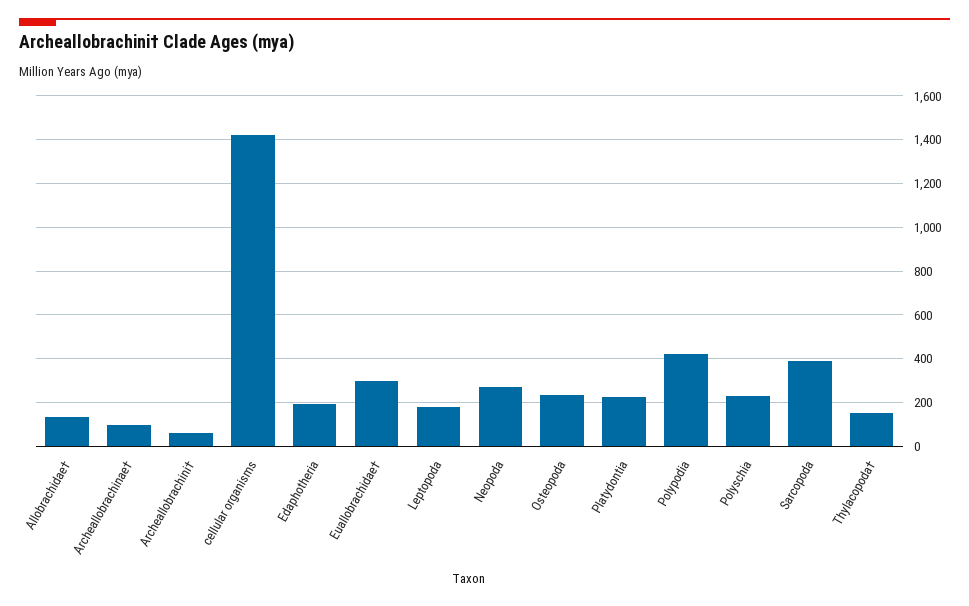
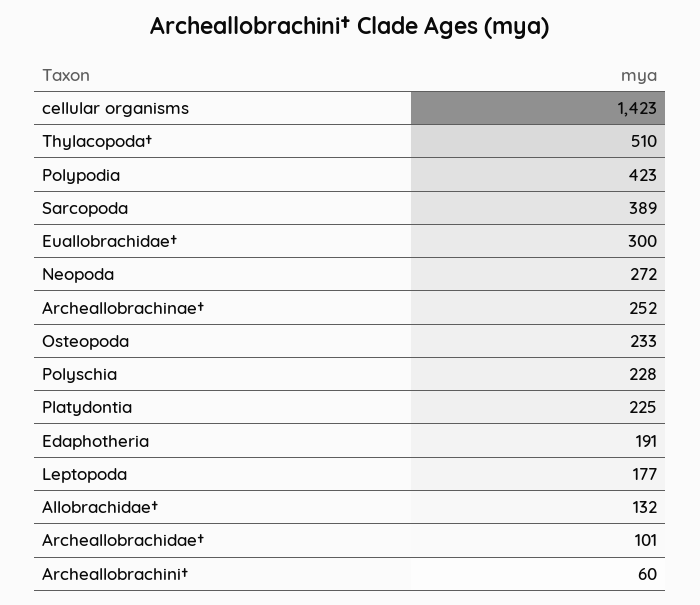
  {
    "Allobrachidae†": 132,
-   "Archeallobrachinae†": 100,
+   "Archeallobrachinae†": 252,
    "Archeallobrachini†": 60,
    "cellular organisms": 1423,
    "Edaphotheria": 191,
    "Euallobrachidae†": 300,
    "Leptopoda": 177,
    "Neopoda": 272,
    "Osteopoda": 233,
    "Platydontia": 225,
    "Polypodia": 423,
    "Polyschia": 228,
    "Sarcopoda": 389,
-   "Thylacopoda†": 150
+   "Thylacopoda†": 510,
+   "Archeallobrachidae†": 101
  }

